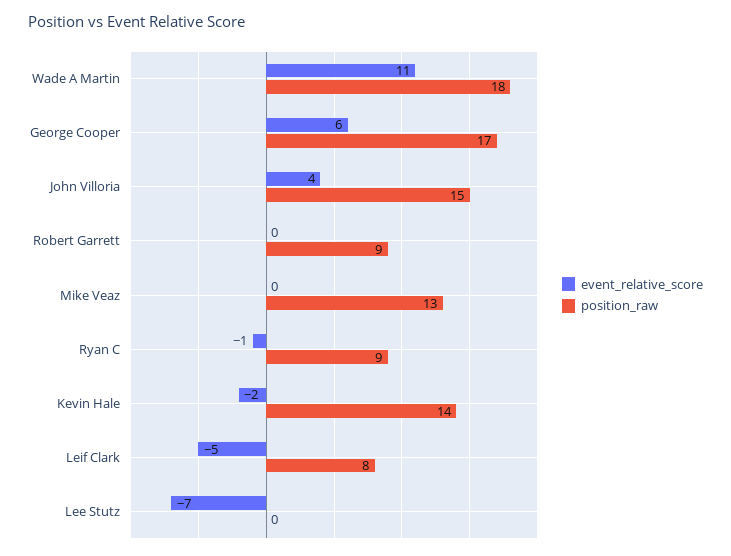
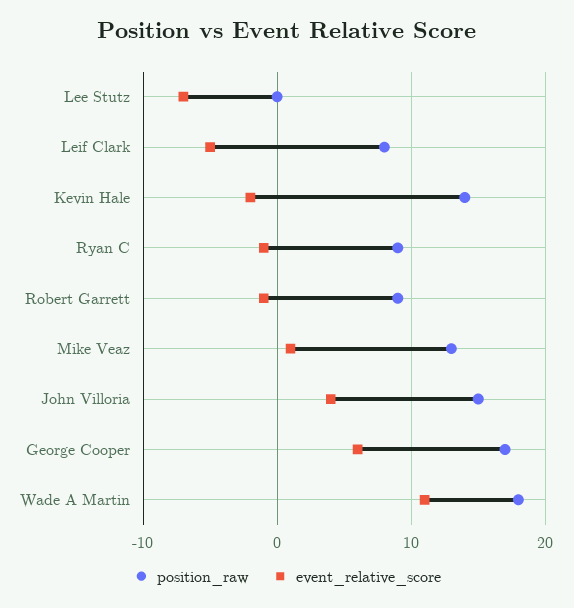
  {
    "event_relative_score": {
      "Wade A Martin": 11,
      "George Cooper": 6,
      "John Villoria": 4,
-     "Robert Garrett": 0,
+     "Robert Garrett": -1,
-     "Mike Veaz": 0,
+     "Mike Veaz": 1,
      "Ryan C": -1,
      "Kevin Hale": -2,
      "Leif Clark": -5,
      "Lee Stutz": -7
    },
    "position_raw": {
      "Wade A Martin": 18,
      "George Cooper": 17,
      "John Villoria": 15,
      "Robert Garrett": 9,
      "Mike Veaz": 13,
      "Ryan C": 9,
      "Kevin Hale": 14,
      "Leif Clark": 8,
      "Lee Stutz": 0
    }
  }

